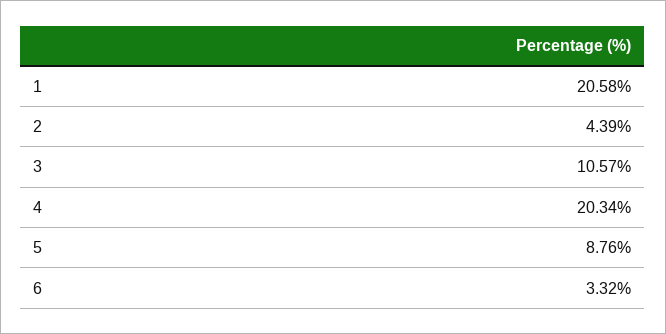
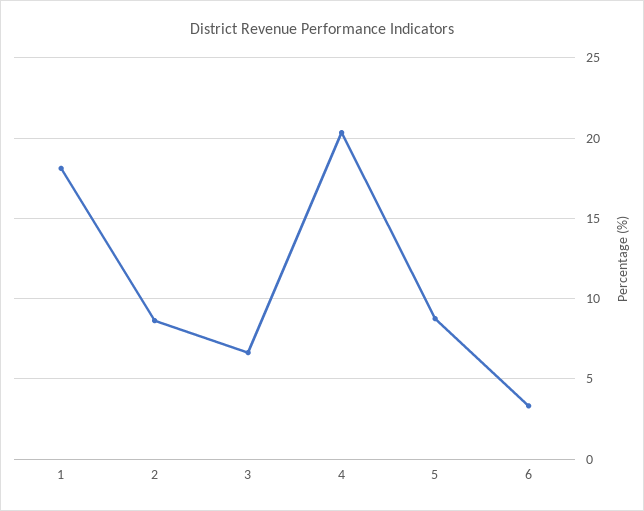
  {
-   "1": 20.58,
+   "1": 18,
-   "2": 4.39,
+   "2": 8.5,
-   "3": 10.57,
+   "3": 6.5,
    "4": 20.34,
    "5": 8.76,
    "6": 3.32
  }

